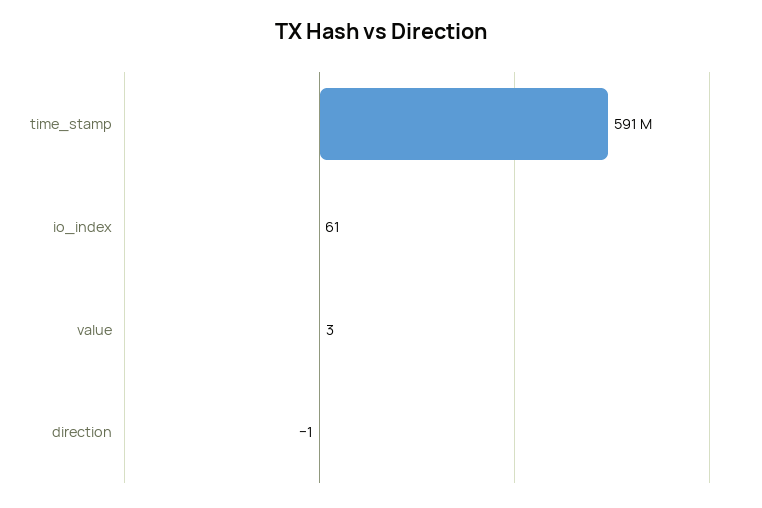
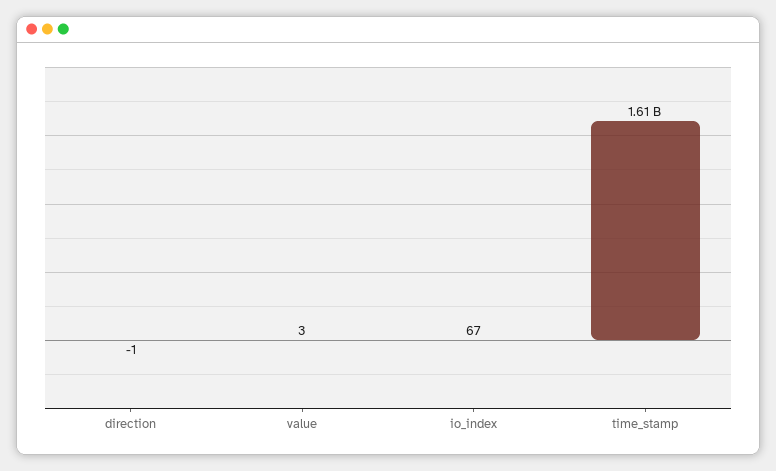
  {
-   "time_stamp": 591000000,
+   "time_stamp": 1610000000,
-   "io_index": 61,
+   "io_index": 67,
    "value": 3,
    "direction": -1
  }

